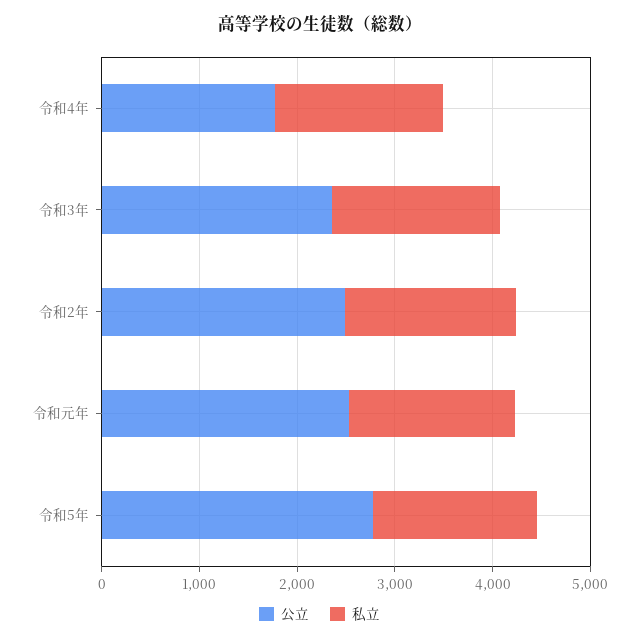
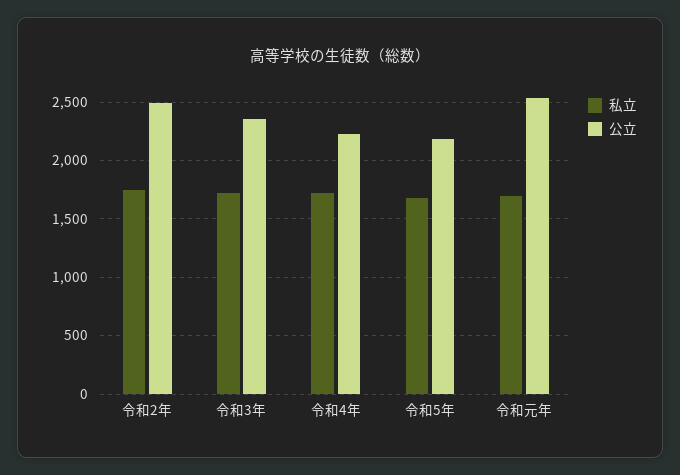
  {
    "公立": {
-     "令和4年": 1800,
+     "令和4年": 2200,
      "令和3年": 2400,
      "令和2年": 2500,
      "令和元年": 2500,
-     "令和5年": 2800
+     "令和5年": 2200
    },
    "私立": {
      "令和4年": 1700,
      "令和3年": 1700,
      "令和2年": 1700,
      "令和元年": 1700,
      "令和5年": 1700
    }
  }

